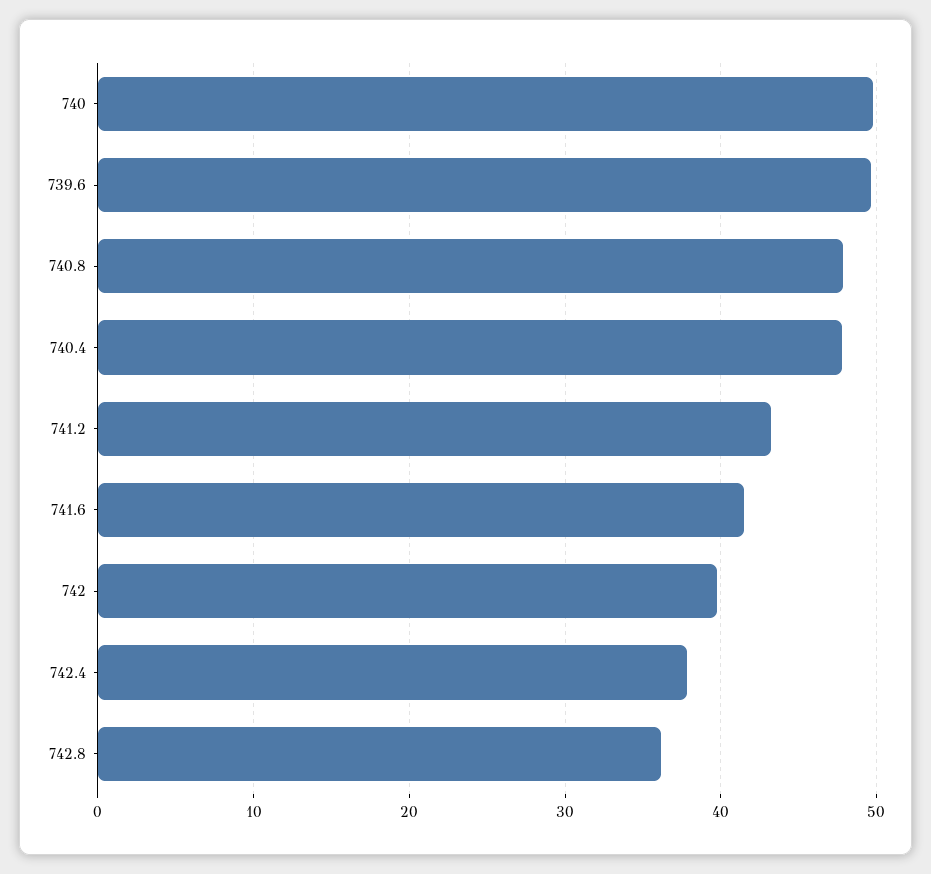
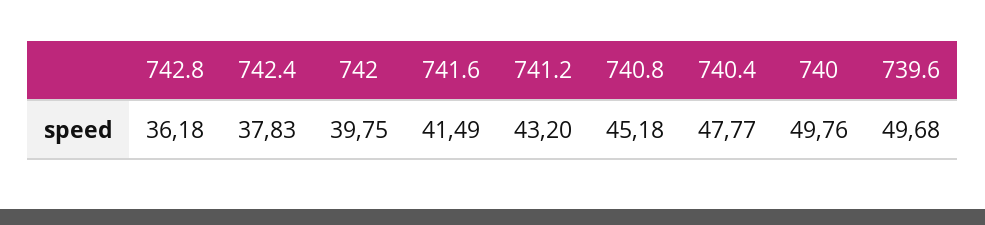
  {
    "740": 49.76,
    "739.6": 49.68,
-   "740.8": 48,
+   "740.8": 45.18,
    "740.4": 47.77,
    "741.2": 43.2,
    "741.6": 41.49,
    "742": 39.75,
    "742.4": 37.83,
    "742.8": 36.18
  }

